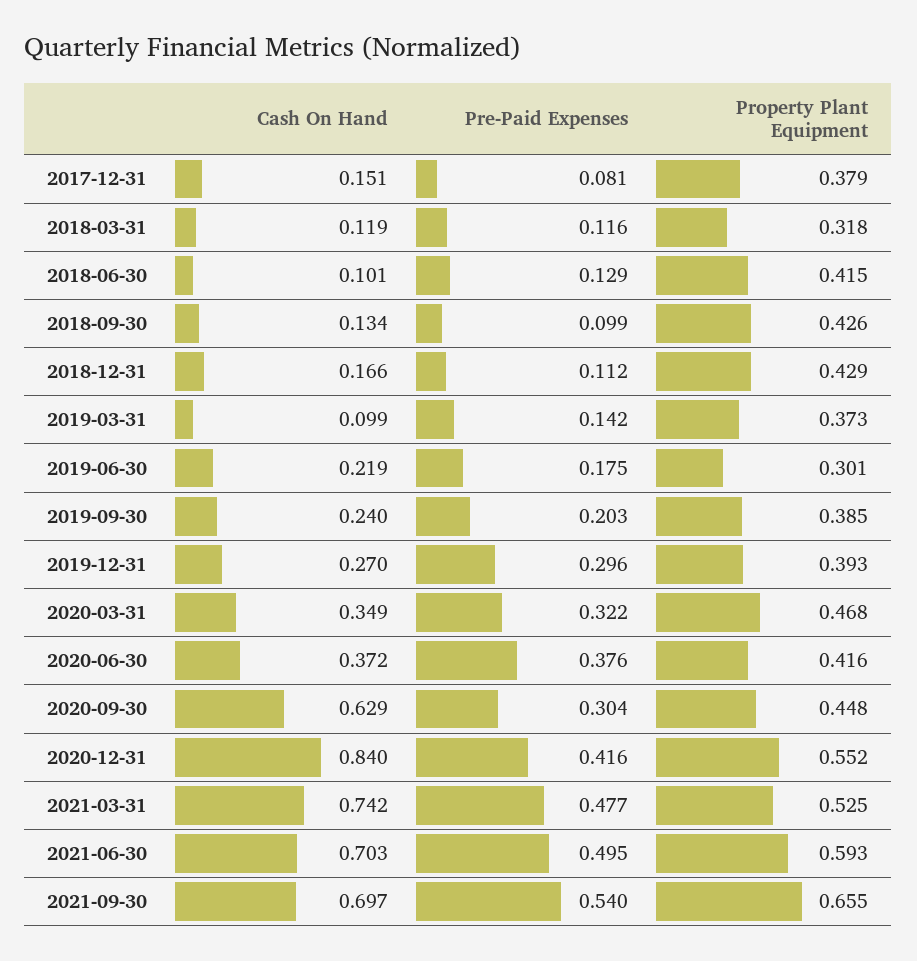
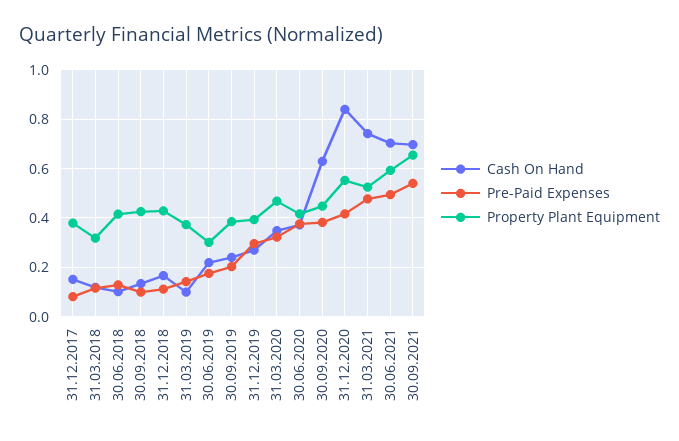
  {
    "Cash On Hand": {
      "2017-12-31": 0.151,
      "2018-03-31": 0.119,
      "2018-06-30": 0.101,
      "2018-09-30": 0.134,
      "2018-12-31": 0.166,
      "2019-03-31": 0.099,
      "2019-06-30": 0.219,
      "2019-09-30": 0.24,
      "2019-12-31": 0.27,
      "2020-03-31": 0.349,
      "2020-06-30": 0.372,
      "2020-09-30": 0.629,
      "2020-12-31": 0.84,
      "2021-03-31": 0.742,
      "2021-06-30": 0.703,
      "2021-09-30": 0.697
    },
    "Pre-Paid Expenses": {
      "2017-12-31": 0.081,
      "2018-03-31": 0.116,
      "2018-06-30": 0.129,
      "2018-09-30": 0.099,
      "2018-12-31": 0.112,
      "2019-03-31": 0.142,
      "2019-06-30": 0.175,
      "2019-09-30": 0.203,
      "2019-12-31": 0.296,
      "2020-03-31": 0.322,
      "2020-06-30": 0.376,
-     "2020-09-30": 0.304,
+     "2020-09-30": 0.375,
      "2020-12-31": 0.416,
      "2021-03-31": 0.477,
      "2021-06-30": 0.495,
      "2021-09-30": 0.54
    },
    "Property Plant Equipment": {
      "2017-12-31": 0.379,
      "2018-03-31": 0.318,
      "2018-06-30": 0.415,
      "2018-09-30": 0.426,
      "2018-12-31": 0.429,
      "2019-03-31": 0.373,
      "2019-06-30": 0.301,
      "2019-09-30": 0.385,
      "2019-12-31": 0.393,
      "2020-03-31": 0.468,
      "2020-06-30": 0.416,
      "2020-09-30": 0.448,
      "2020-12-31": 0.552,
      "2021-03-31": 0.525,
      "2021-06-30": 0.593,
      "2021-09-30": 0.655
    }
  }

